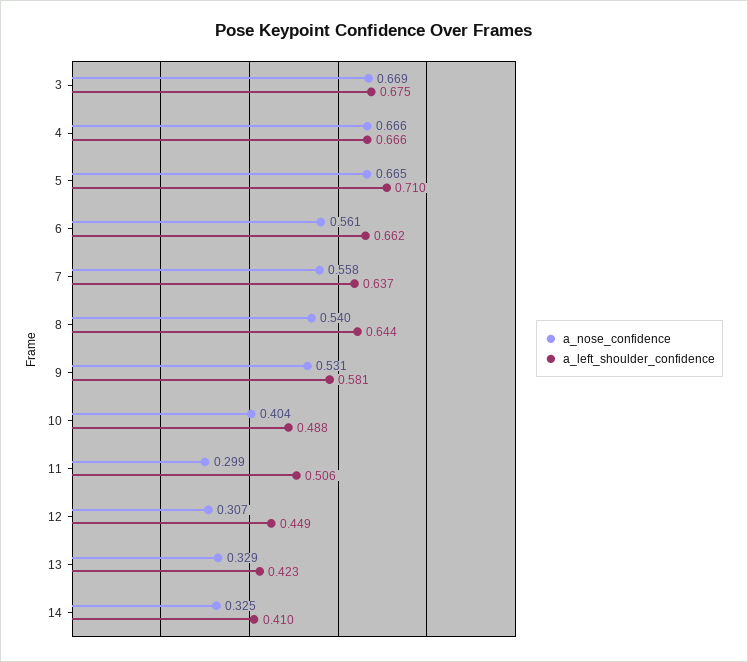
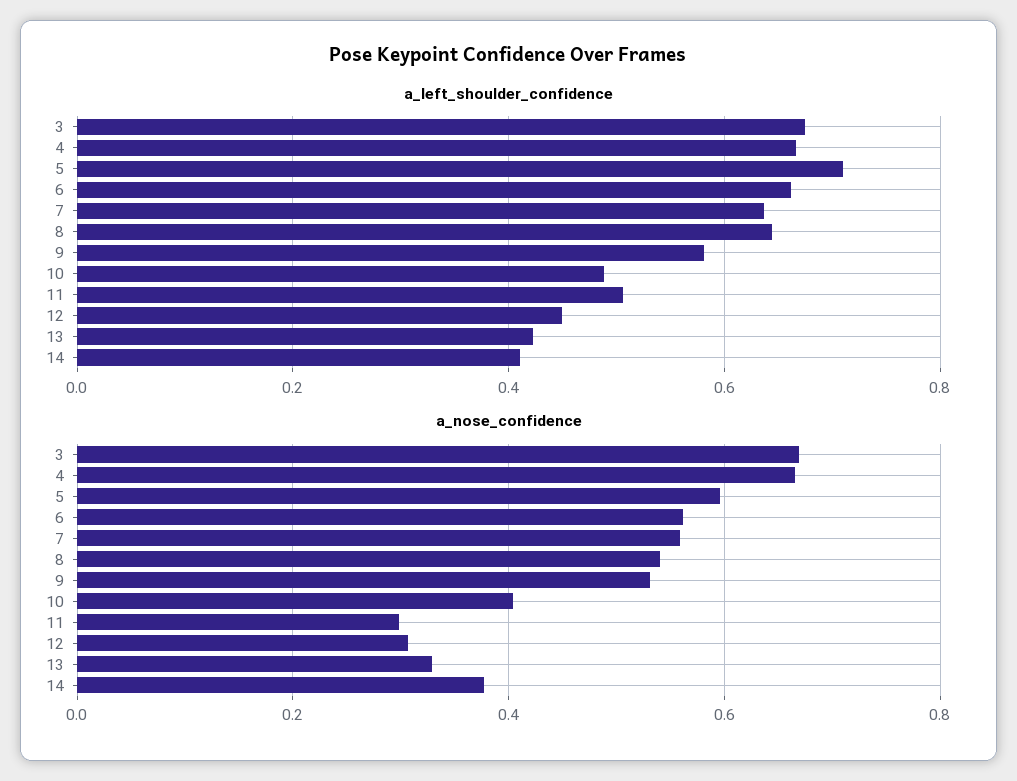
  {
    "a_nose_confidence": {
      "3": 0.669,
      "4": 0.666,
-     "5": 0.665,
+     "5": 0.6,
      "6": 0.561,
      "7": 0.558,
      "8": 0.54,
      "9": 0.531,
      "10": 0.404,
      "11": 0.299,
      "12": 0.307,
      "13": 0.329,
-     "14": 0.325
+     "14": 0.38
    },
    "a_left_shoulder_confidence": {
      "3": 0.675,
      "4": 0.666,
      "5": 0.71,
      "6": 0.662,
      "7": 0.637,
      "8": 0.644,
      "9": 0.581,
      "10": 0.488,
      "11": 0.506,
      "12": 0.449,
      "13": 0.423,
      "14": 0.41
    }
  }

